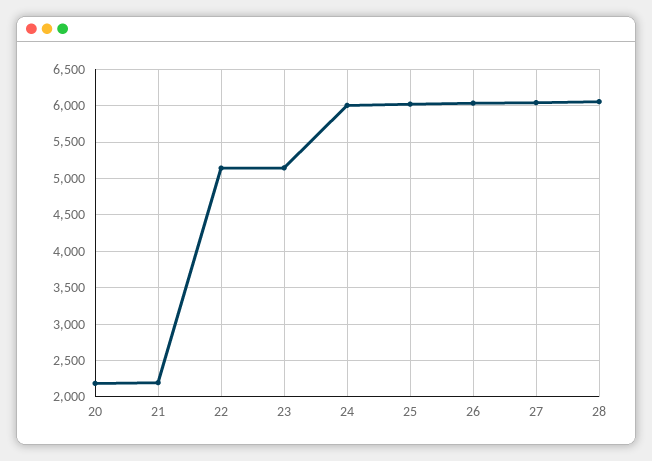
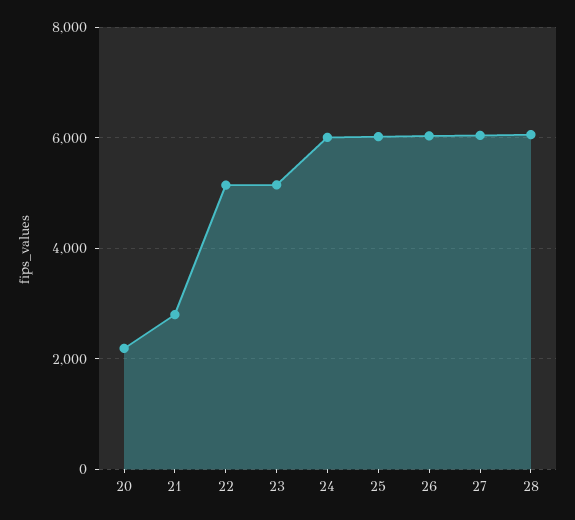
  {
    "20": 2200,
-   "21": 2200,
+   "21": 2800,
    "22": 5100,
    "23": 5100,
    "24": 6000,
    "25": 6000,
    "26": 6000,
    "27": 6000,
    "28": 6100
  }

